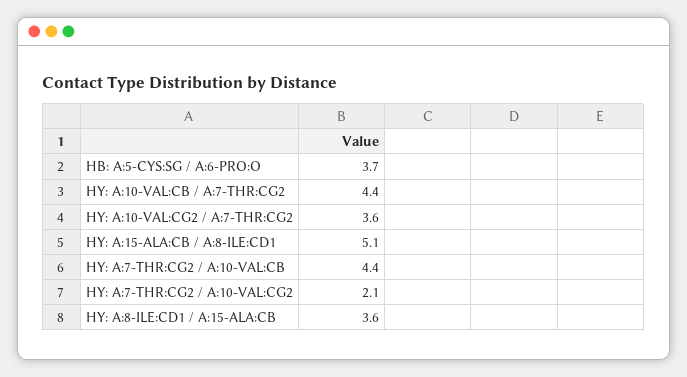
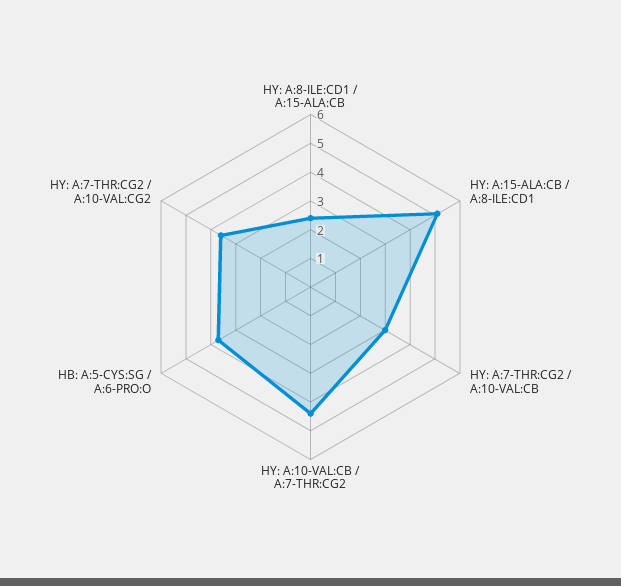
  {
    "HB: A:5-CYS:SG / A:6-PRO:O": 3.7,
    "HY: A:10-VAL:CB / A:7-THR:CG2": 4.4,
-   "HY: A:10-VAL:CG2 / A:7-THR:CG2": 3.6,
    "HY: A:15-ALA:CB / A:8-ILE:CD1": 5.1,
-   "HY: A:7-THR:CG2 / A:10-VAL:CB": 4.4,
+   "HY: A:7-THR:CG2 / A:10-VAL:CB": 3,
-   "HY: A:7-THR:CG2 / A:10-VAL:CG2": 2.1,
+   "HY: A:7-THR:CG2 / A:10-VAL:CG2": 3.5,
-   "HY: A:8-ILE:CD1 / A:15-ALA:CB": 3.6
+   "HY: A:8-ILE:CD1 / A:15-ALA:CB": 2.5
  }

